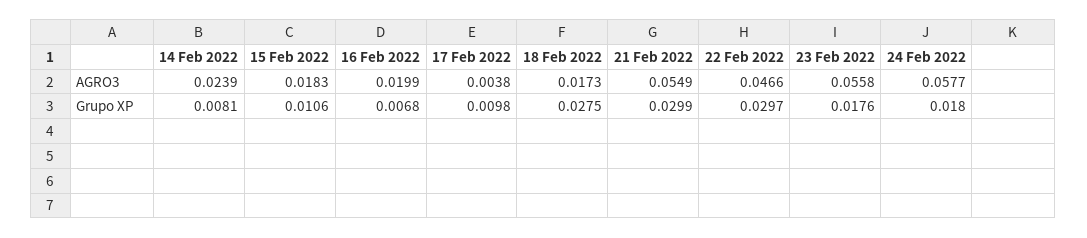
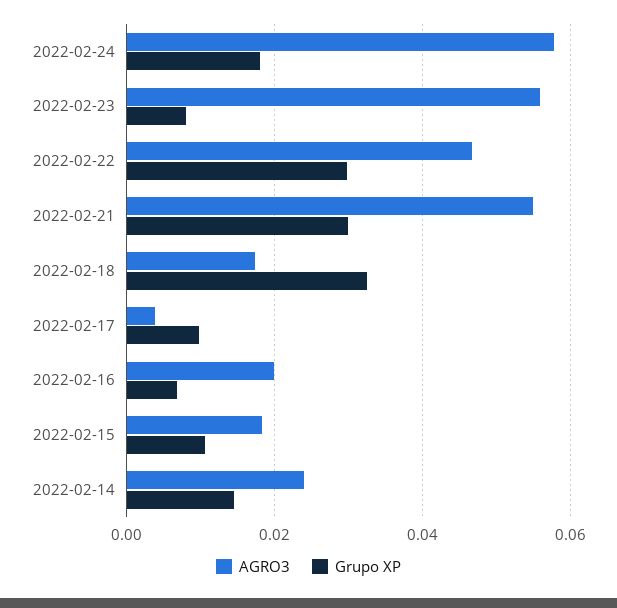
  {
    "AGRO3": {
      "14 Feb 2022": 0.0239,
      "15 Feb 2022": 0.0183,
      "16 Feb 2022": 0.0199,
      "17 Feb 2022": 0.0038,
      "18 Feb 2022": 0.0173,
      "21 Feb 2022": 0.0549,
      "22 Feb 2022": 0.0466,
      "23 Feb 2022": 0.0558,
      "24 Feb 2022": 0.0577
    },
    "Grupo XP": {
-     "14 Feb 2022": 0.0081,
+     "14 Feb 2022": 0.014,
      "15 Feb 2022": 0.0106,
      "16 Feb 2022": 0.0068,
      "17 Feb 2022": 0.0098,
-     "18 Feb 2022": 0.0275,
+     "18 Feb 2022": 0.032,
      "21 Feb 2022": 0.0299,
      "22 Feb 2022": 0.0297,
-     "23 Feb 2022": 0.0176,
+     "23 Feb 2022": 0.008,
      "24 Feb 2022": 0.018
    }
  }

